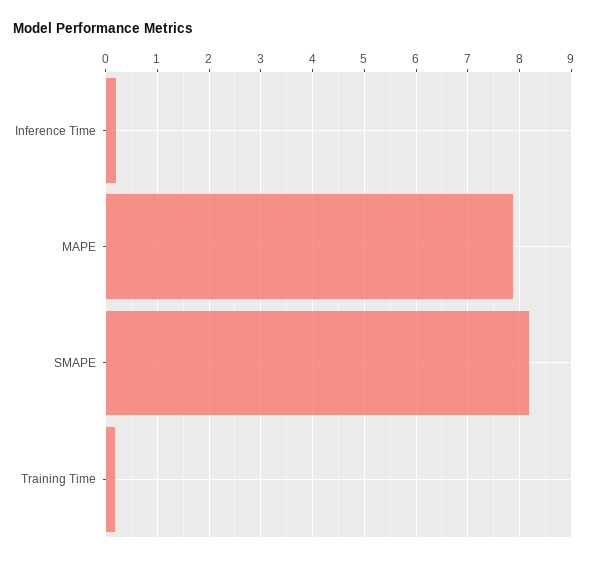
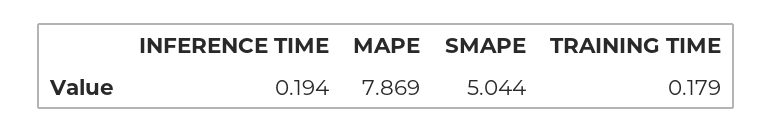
  {
    "Inference Time": 0.194,
    "MAPE": 7.869,
-   "SMAPE": 8.2,
+   "SMAPE": 5.044,
    "Training Time": 0.179
  }

